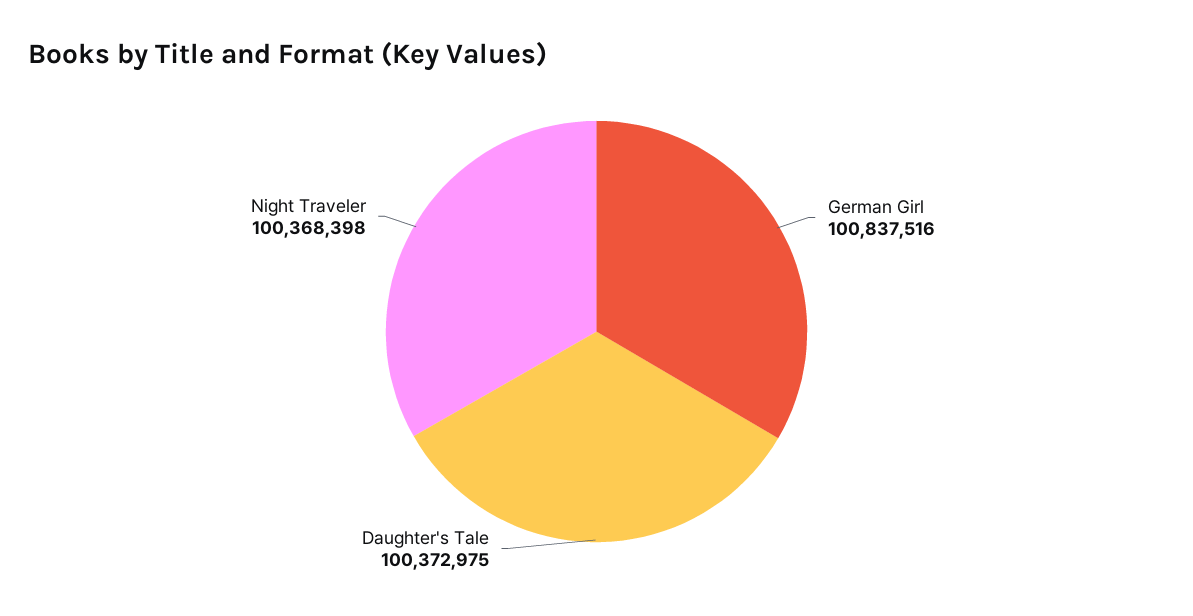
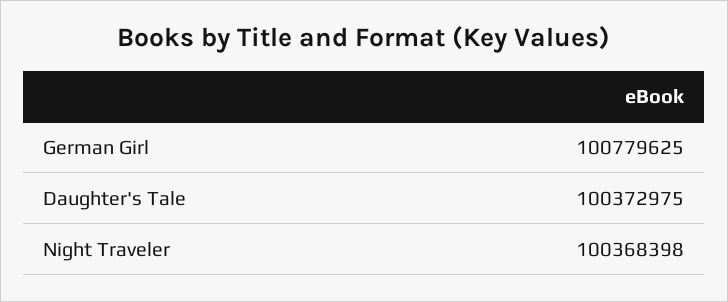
  {
-   "German Girl": 100837516,
+   "German Girl": 100779625,
    "Daughter's Tale": 100372975,
    "Night Traveler": 100368398
  }

